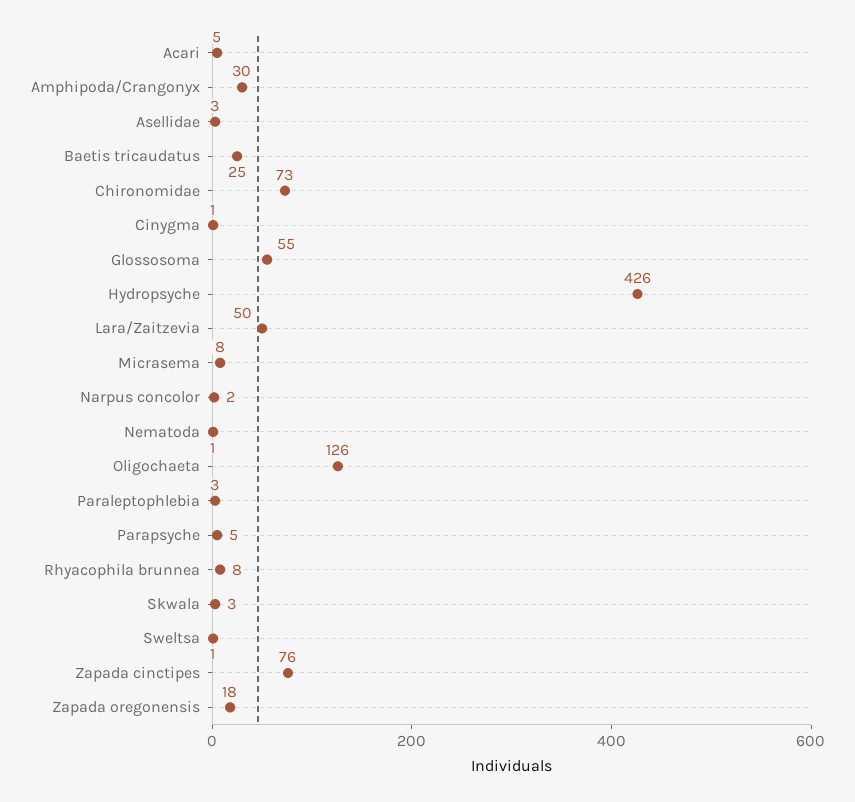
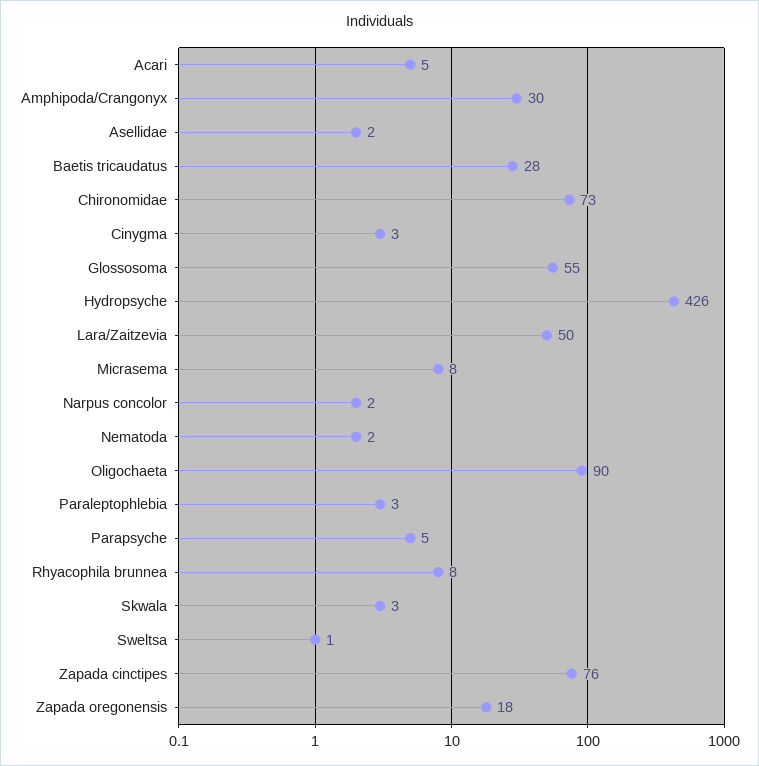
  {
    "Acari": 5,
    "Amphipoda/Crangonyx": 30,
-   "Asellidae": 3,
+   "Asellidae": 2,
-   "Baetis tricaudatus": 25,
+   "Baetis tricaudatus": 28,
    "Chironomidae": 73,
-   "Cinygma": 1,
+   "Cinygma": 3,
    "Glossosoma": 55,
    "Hydropsyche": 426,
    "Lara/Zaitzevia": 50,
    "Micrasema": 8,
    "Narpus concolor": 2,
-   "Nematoda": 1,
+   "Nematoda": 2,
-   "Oligochaeta": 126,
+   "Oligochaeta": 90,
    "Paraleptophlebia": 3,
    "Parapsyche": 5,
    "Rhyacophila brunnea": 8,
    "Skwala": 3,
    "Sweltsa": 1,
    "Zapada cinctipes": 76,
    "Zapada oregonensis": 18
  }

